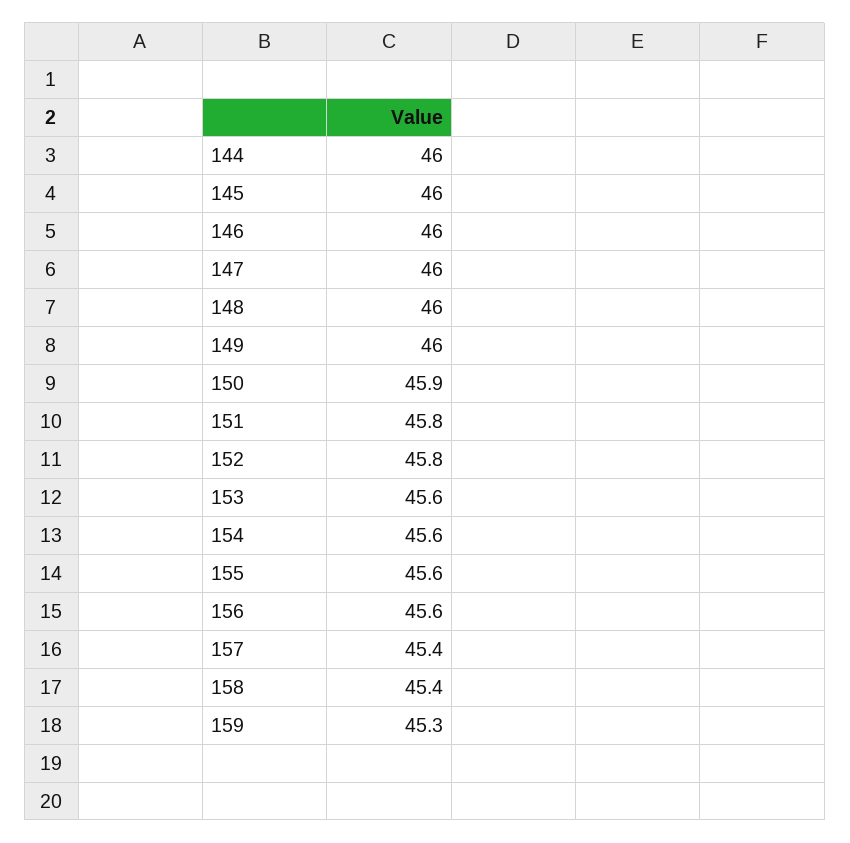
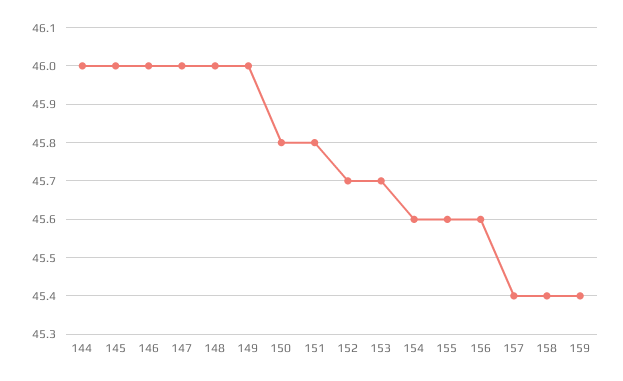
  {
    "144": 46,
    "145": 46,
    "146": 46,
    "147": 46,
    "148": 46,
    "149": 46,
-   "150": 45.9,
+   "150": 45.8,
    "151": 45.8,
-   "152": 45.8,
+   "152": 45.7,
-   "153": 45.6,
+   "153": 45.7,
    "154": 45.6,
    "155": 45.6,
    "156": 45.6,
    "157": 45.4,
    "158": 45.4,
-   "159": 45.3
+   "159": 45.4
  }

